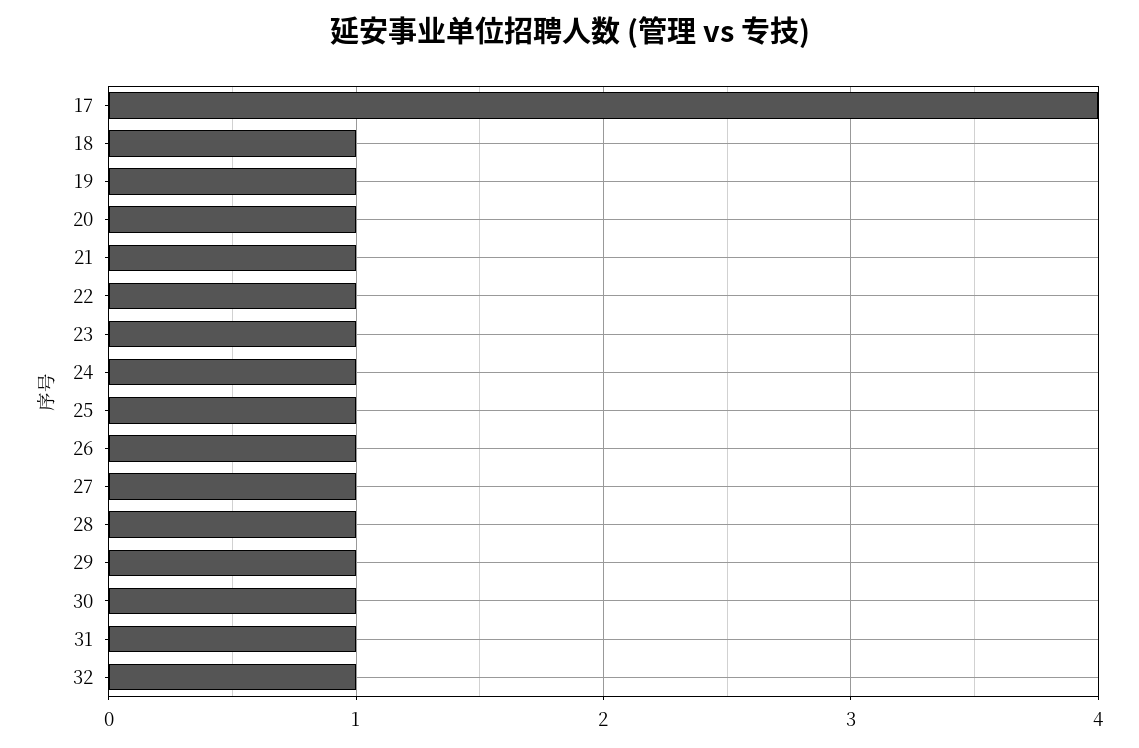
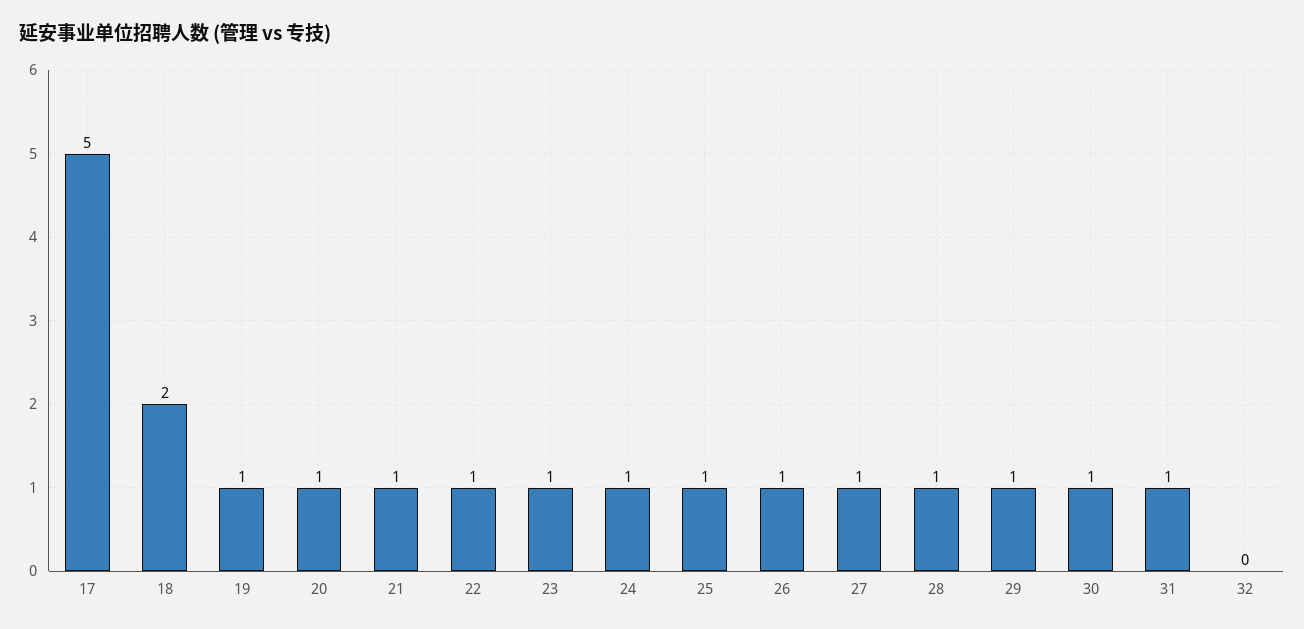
  {
-   "17": 4,
+   "17": 5,
-   "18": 1,
+   "18": 2,
    "19": 1,
    "20": 1,
    "21": 1,
    "22": 1,
    "23": 1,
    "24": 1,
    "25": 1,
    "26": 1,
    "27": 1,
    "28": 1,
    "29": 1,
    "30": 1,
    "31": 1,
-   "32": 1
+   "32": 0
  }

